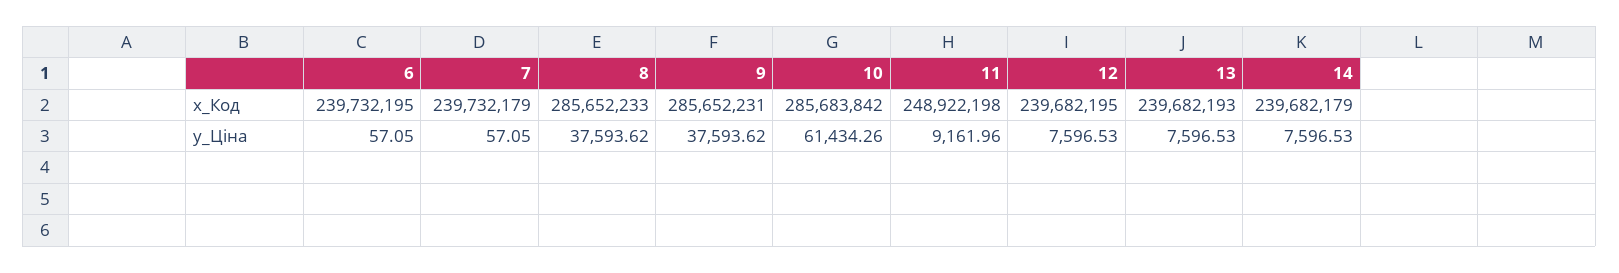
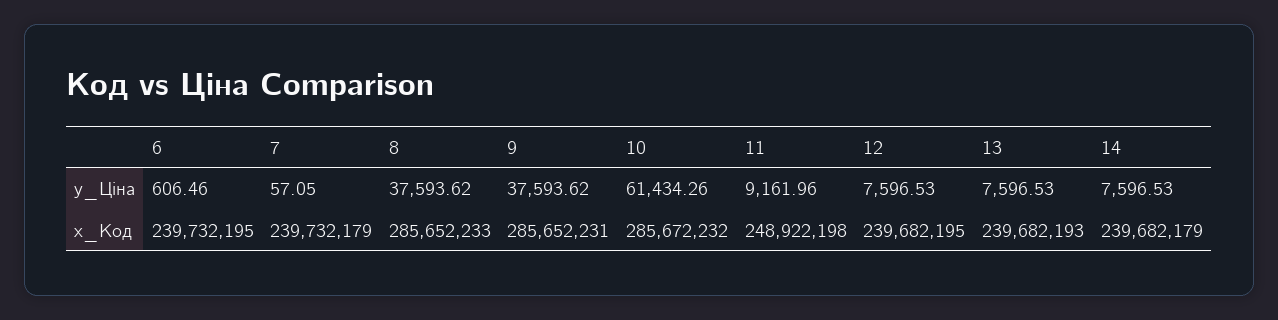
  {
    "6": {
      "x_Код": 239732195,
-     "y_Ціна": 57.05
+     "y_Ціна": 606.46
    },
    "7": {
      "x_Код": 239732179,
      "y_Ціна": 57.05
    },
    "8": {
      "x_Код": 285652233,
      "y_Ціна": 37593.62
    },
    "9": {
      "x_Код": 285652231,
      "y_Ціна": 37593.62
    },
    "10": {
-     "x_Код": 285683842,
+     "x_Код": 285672232,
      "y_Ціна": 61434.26
    },
    "11": {
      "x_Код": 248922198,
      "y_Ціна": 9161.96
    },
    "12": {
      "x_Код": 239682195,
      "y_Ціна": 7596.53
    },
    "13": {
      "x_Код": 239682193,
      "y_Ціна": 7596.53
    },
    "14": {
      "x_Код": 239682179,
      "y_Ціна": 7596.53
    }
  }

